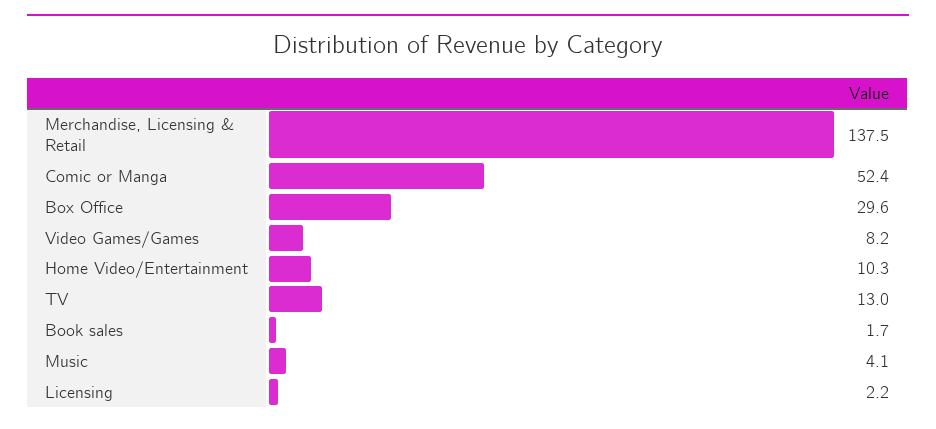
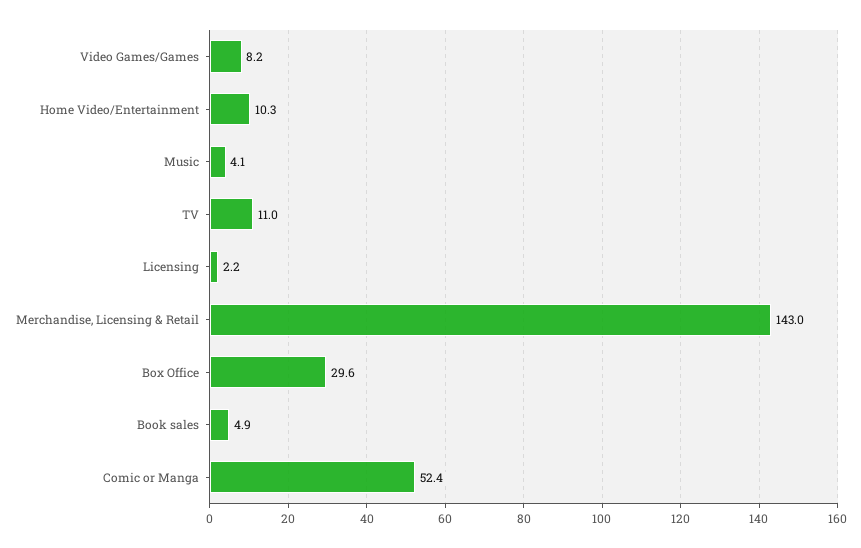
  {
-   "Merchandise, Licensing & Retail": 137.5,
+   "Merchandise, Licensing & Retail": 143,
    "Comic or Manga": 52.4,
    "Box Office": 29.6,
    "Video Games/Games": 8.2,
    "Home Video/Entertainment": 10.3,
-   "TV": 13,
+   "TV": 11,
-   "Book sales": 1.7,
+   "Book sales": 4.9,
    "Music": 4.1,
    "Licensing": 2.2
  }

